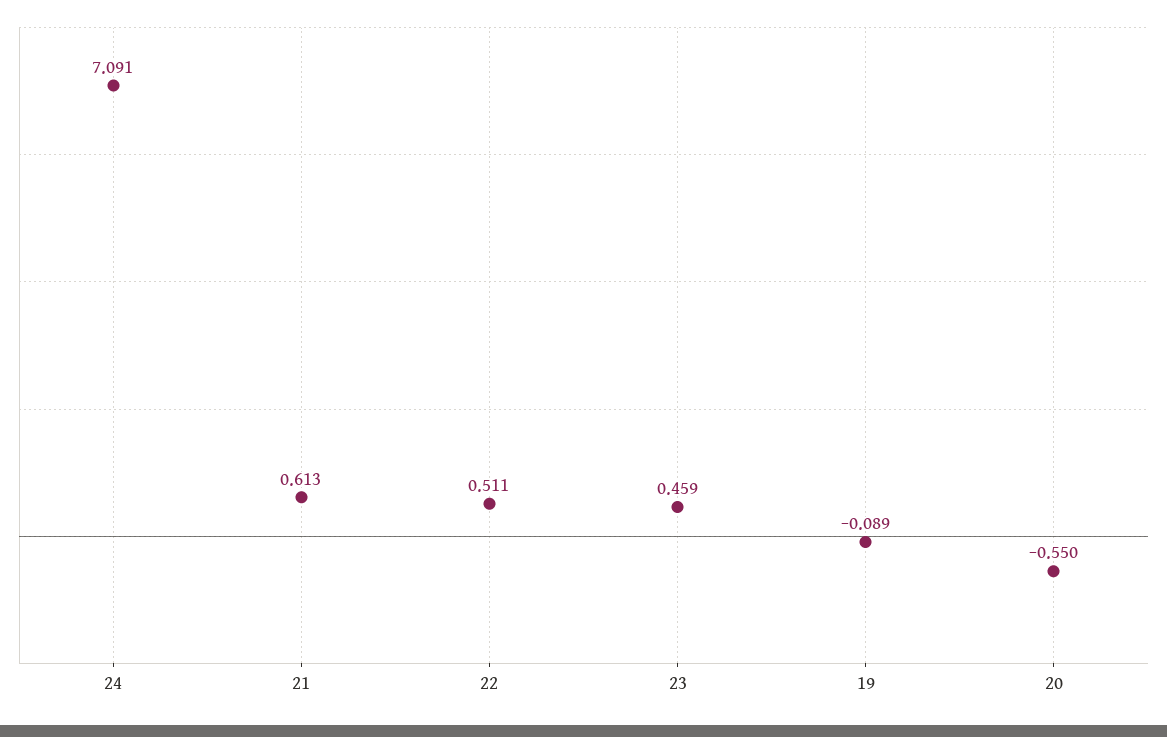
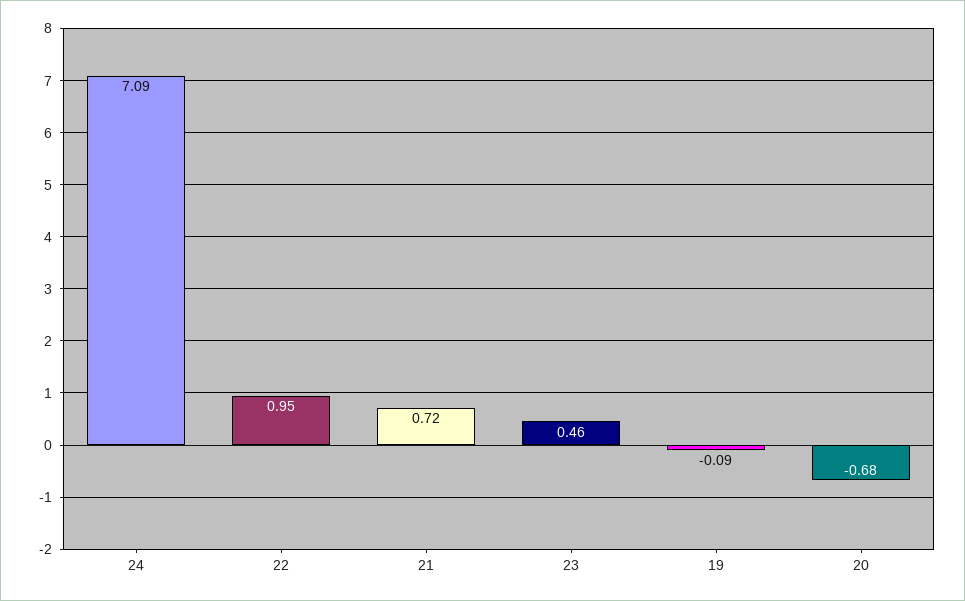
  {
    "24": 7.091,
-   "21": 0.613,
+   "21": 0.72,
-   "22": 0.511,
+   "22": 0.95,
    "23": 0.459,
    "19": -0.089,
-   "20": -0.55
+   "20": -0.68
  }

